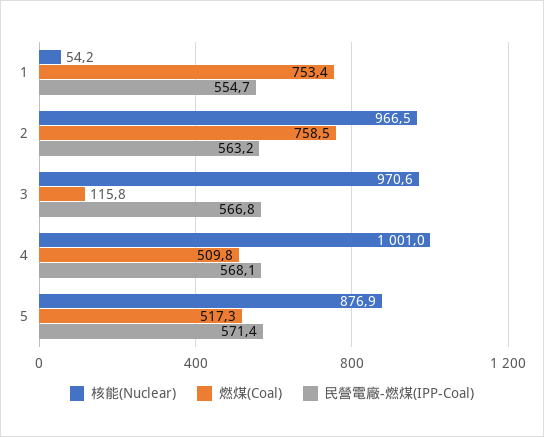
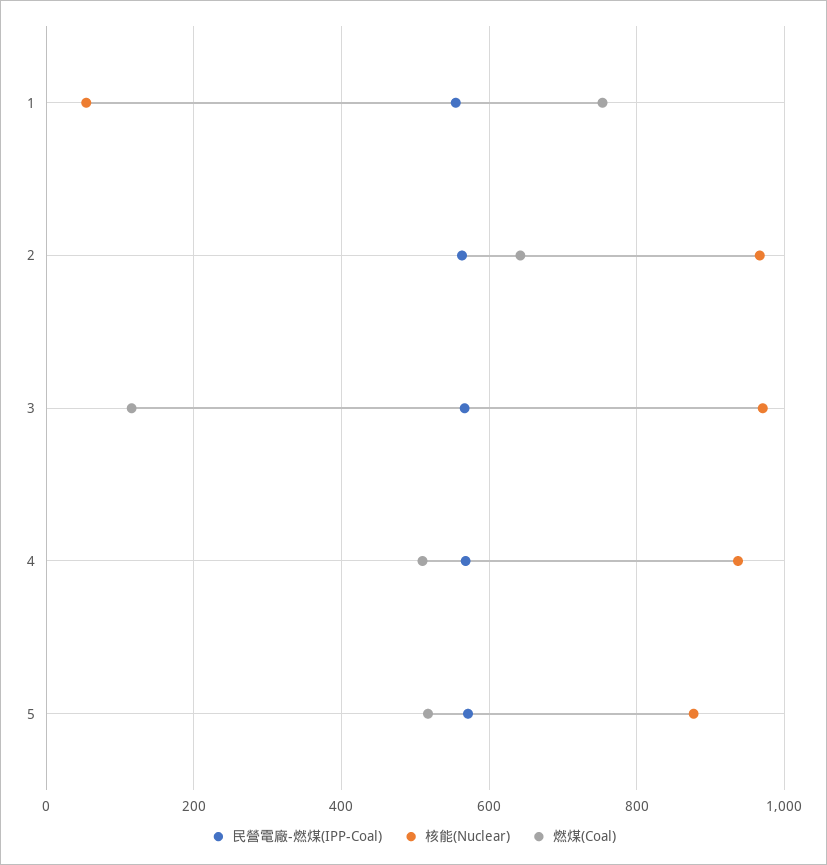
  {
    "核能(Nuclear)": {
      "1": 54.2,
      "2": 966.5,
      "3": 970.6,
-     "4": 1001,
+     "4": 940,
      "5": 876.9
    },
    "燃煤(Coal)": {
      "1": 753.4,
-     "2": 758.5,
+     "2": 640,
      "3": 115.8,
      "4": 509.8,
      "5": 517.3
    },
    "民營電廠-燃煤(IPP-Coal)": {
      "1": 554.7,
      "2": 563.2,
      "3": 566.8,
      "4": 568.1,
      "5": 571.4
    }
  }

